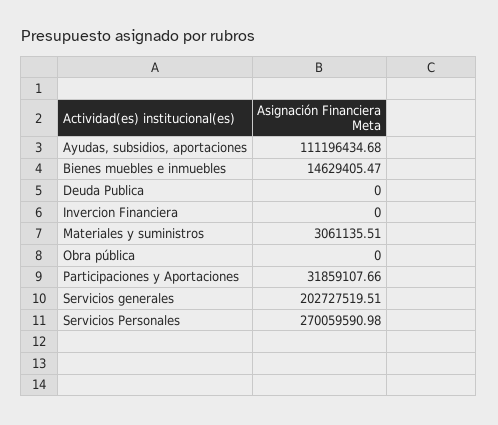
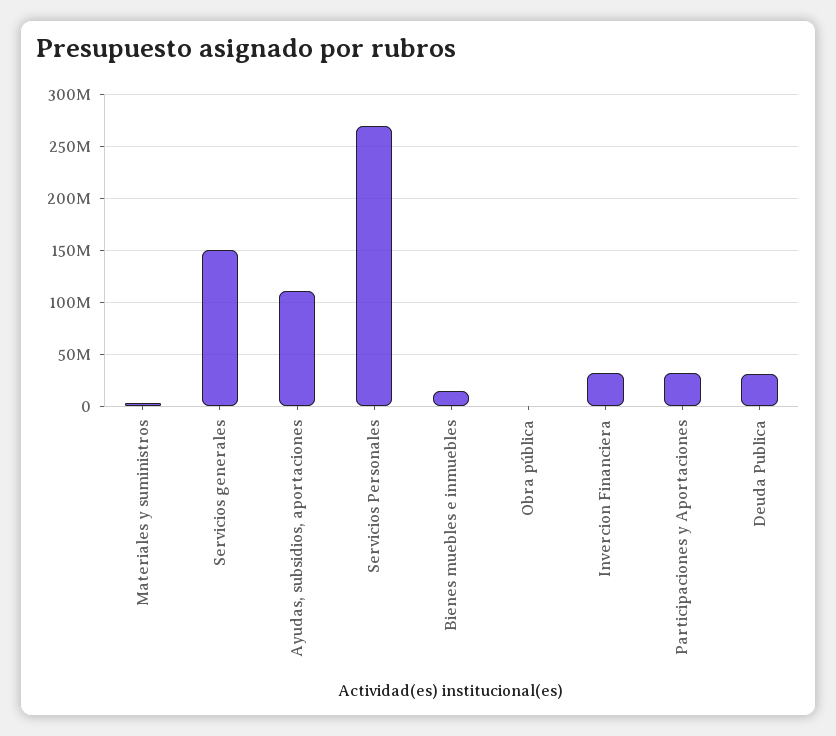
  {
    "Ayudas, subsidios, aportaciones": 111196434.68,
    "Bienes muebles e inmuebles": 14629405.47,
-   "Deuda Publica": 0,
+   "Deuda Publica": 30000000,
-   "Invercion Financiera": 0,
+   "Invercion Financiera": 30000000,
    "Materiales y suministros": 3061135.51,
    "Obra pública": 0,
    "Participaciones y Aportaciones": 31859107.66,
-   "Servicios generales": 202727519.51,
+   "Servicios generales": 150000000,
    "Servicios Personales": 270059590.98
  }

